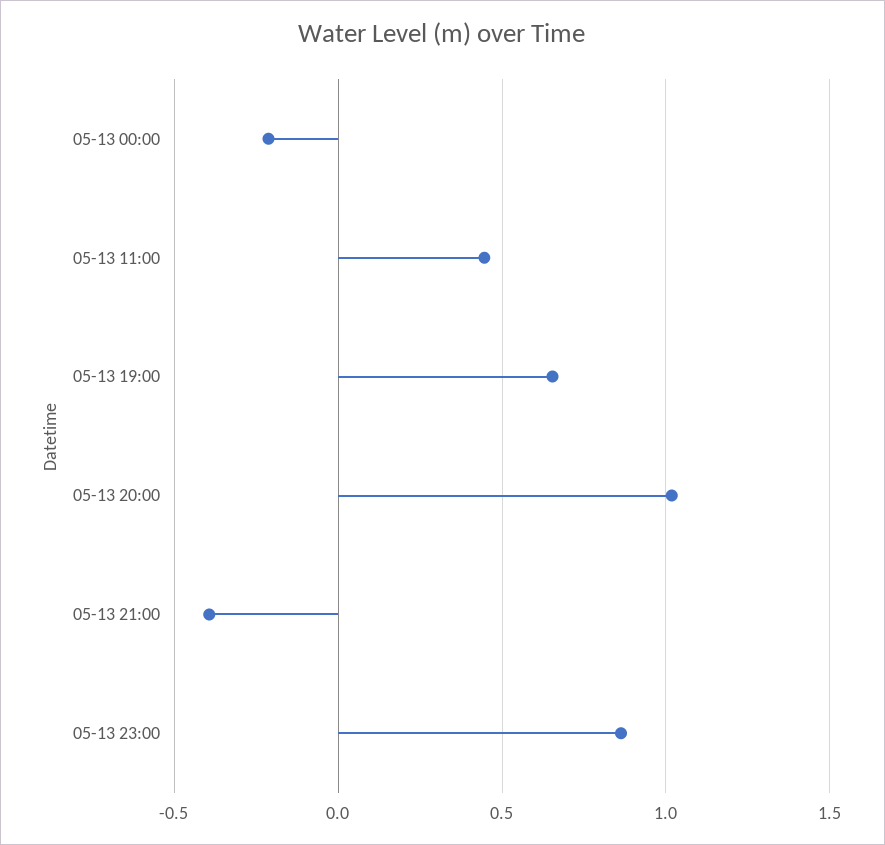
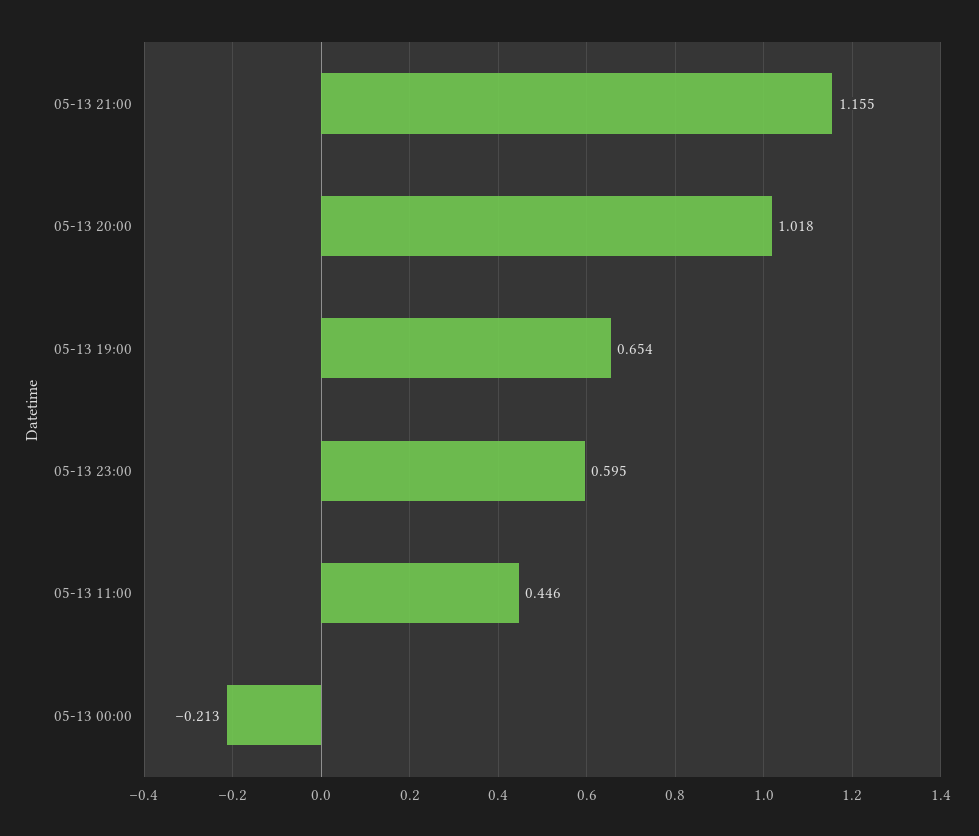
  {
    "05-13 00:00": -0.213,
    "05-13 11:00": 0.446,
    "05-13 19:00": 0.654,
    "05-13 20:00": 1.018,
-   "05-13 21:00": -0.4,
+   "05-13 21:00": 1.155,
-   "05-13 23:00": 0.85
+   "05-13 23:00": 0.595
  }

